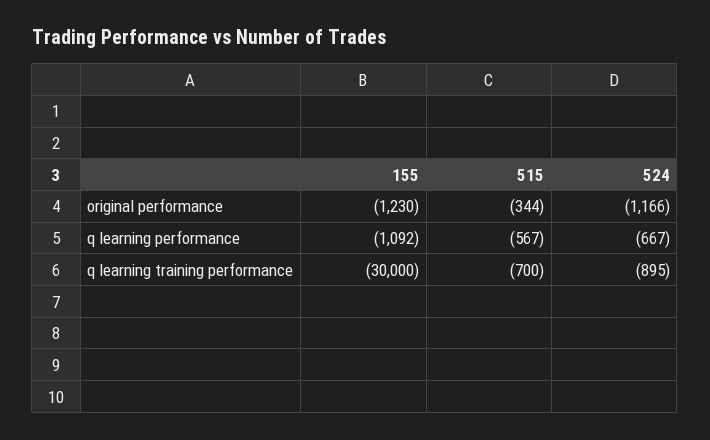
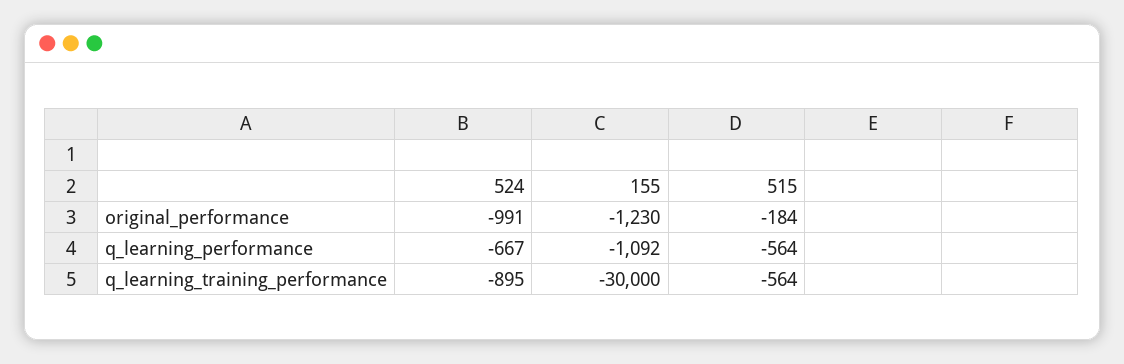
  {
    "155": {
      "original performance": -1230,
      "q learning performance": -1092,
      "q learning training performance": -30000
    },
    "515": {
-     "original performance": -344,
+     "original performance": -184,
-     "q learning performance": -567,
+     "q learning performance": -564,
-     "q learning training performance": -700
+     "q learning training performance": -564
    },
    "524": {
-     "original performance": -1166,
+     "original performance": -991,
      "q learning performance": -667,
      "q learning training performance": -895
    }
  }

